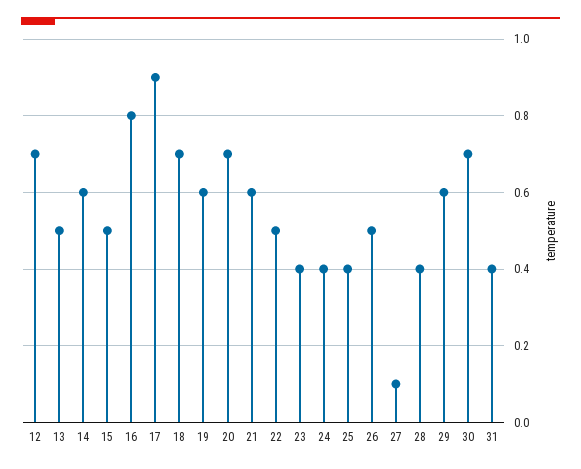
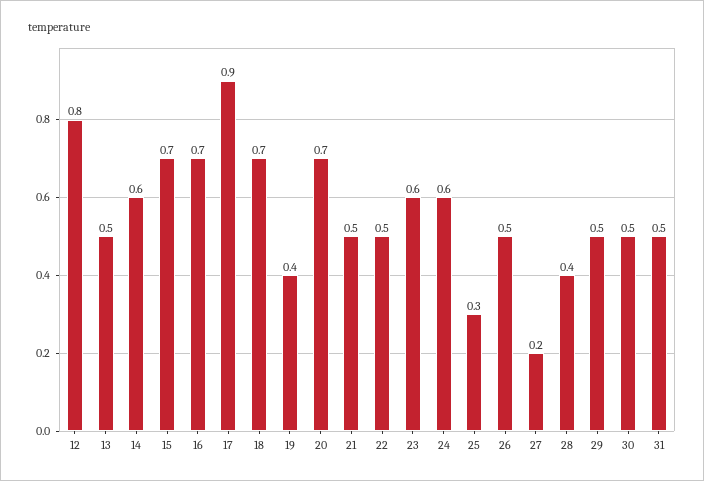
  {
-   "12": 0.7,
+   "12": 0.8,
    "13": 0.5,
    "14": 0.6,
-   "15": 0.5,
+   "15": 0.7,
-   "16": 0.8,
+   "16": 0.7,
    "17": 0.9,
    "18": 0.7,
-   "19": 0.6,
+   "19": 0.4,
    "20": 0.7,
-   "21": 0.6,
+   "21": 0.5,
    "22": 0.5,
-   "23": 0.4,
+   "23": 0.6,
-   "24": 0.4,
+   "24": 0.6,
-   "25": 0.4,
+   "25": 0.3,
    "26": 0.5,
-   "27": 0.1,
+   "27": 0.2,
    "28": 0.4,
-   "29": 0.6,
+   "29": 0.5,
-   "30": 0.7,
+   "30": 0.5,
-   "31": 0.4
+   "31": 0.5
  }

